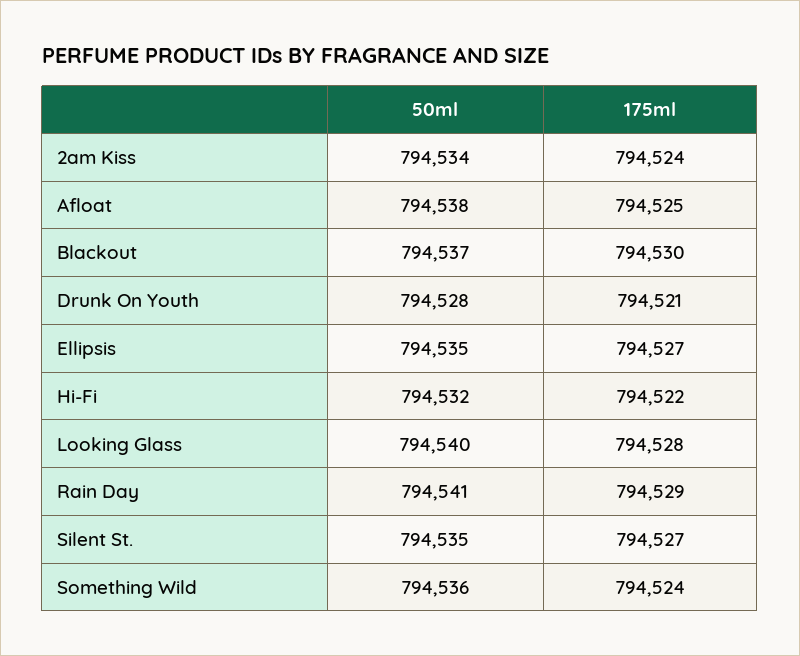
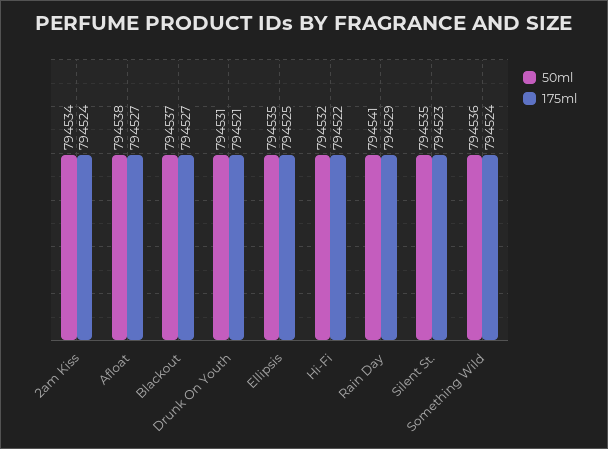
  {
    "50ml": {
      "2am Kiss": 794534,
      "Afloat": 794538,
      "Blackout": 794537,
-     "Drunk On Youth": 794528,
+     "Drunk On Youth": 794531,
      "Ellipsis": 794535,
      "Hi-Fi": 794532,
-     "Looking Glass": 794540,
      "Rain Day": 794541,
      "Silent St.": 794535,
      "Something Wild": 794536
    },
    "175ml": {
      "2am Kiss": 794524,
-     "Afloat": 794525,
+     "Afloat": 794527,
-     "Blackout": 794530,
+     "Blackout": 794527,
      "Drunk On Youth": 794521,
-     "Ellipsis": 794527,
+     "Ellipsis": 794525,
      "Hi-Fi": 794522,
-     "Looking Glass": 794528,
      "Rain Day": 794529,
-     "Silent St.": 794527,
+     "Silent St.": 794523,
      "Something Wild": 794524
    }
  }

